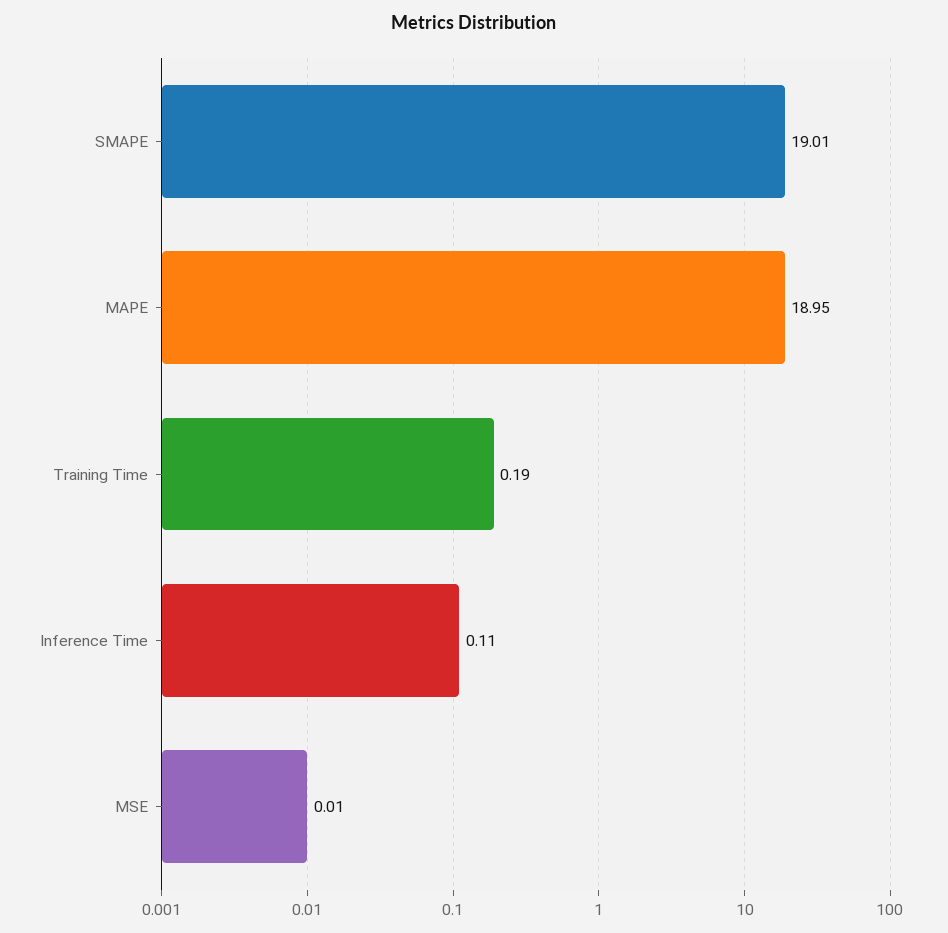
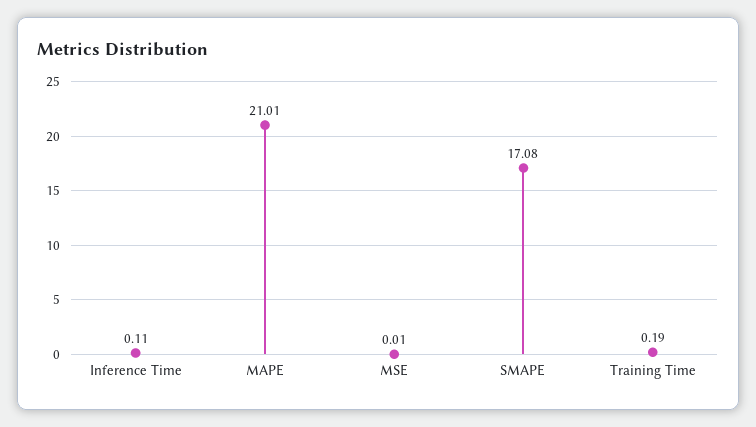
  {
-   "SMAPE": 19.01,
+   "SMAPE": 17.08,
-   "MAPE": 18.95,
+   "MAPE": 21.01,
    "Training Time": 0.19,
    "Inference Time": 0.11,
    "MSE": 0.01
  }

